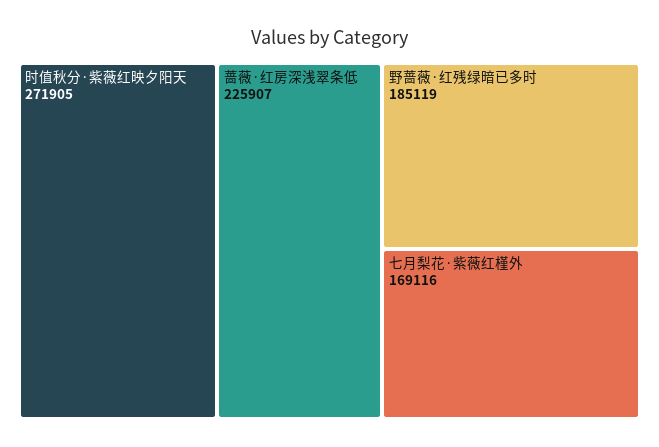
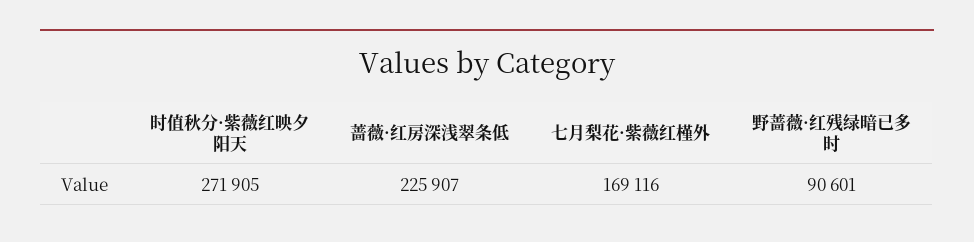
  {
    "时值秋分·紫薇红映夕阳天": 271905,
    "蔷薇·红房深浅翠条低": 225907,
-   "野蔷薇·红残绿暗已多时": 185119,
+   "野蔷薇·红残绿暗已多时": 90601,
    "七月梨花·紫薇红槿外": 169116
  }

